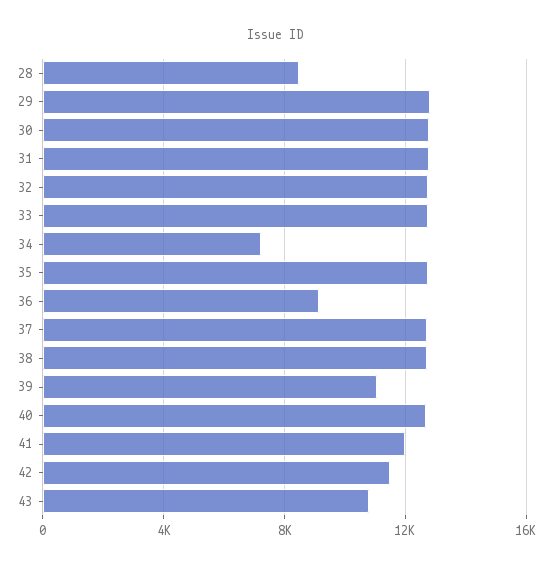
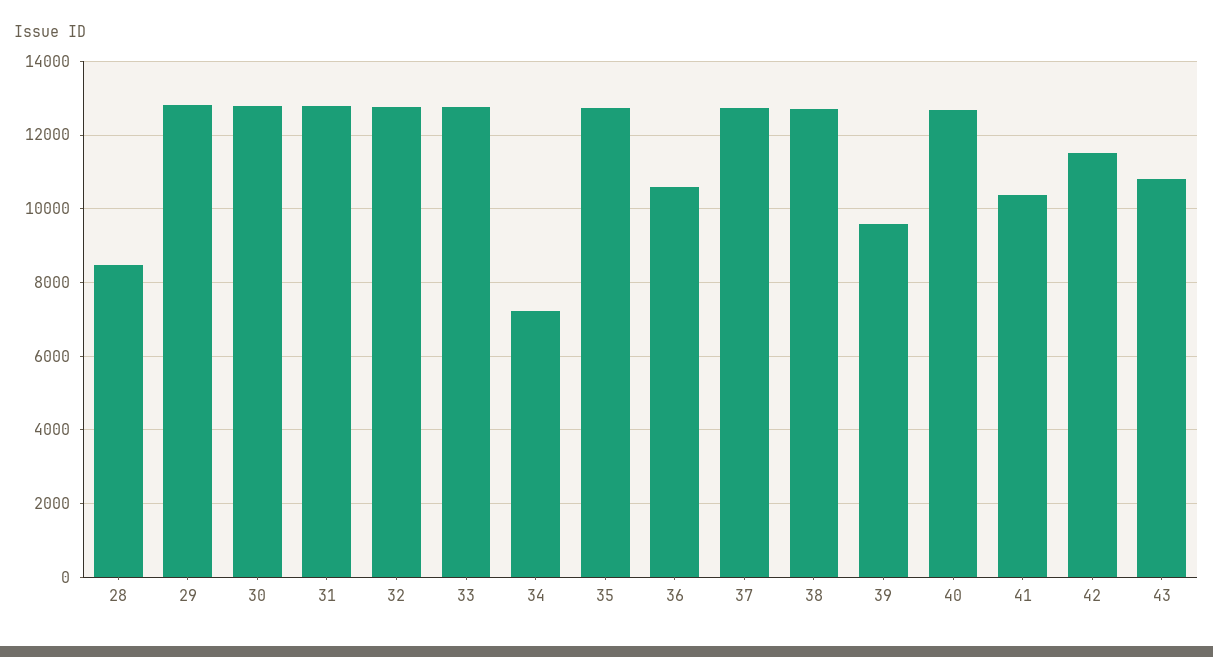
  {
    "28": 8400,
    "29": 12800,
    "30": 12800,
    "31": 12800,
    "32": 12800,
    "33": 12800,
    "34": 7200,
    "35": 12800,
-   "36": 9000,
+   "36": 10600,
    "37": 12800,
    "38": 12800,
-   "39": 11000,
+   "39": 9600,
    "40": 12600,
-   "41": 12000,
+   "41": 10400,
    "42": 11600,
    "43": 10800
  }

